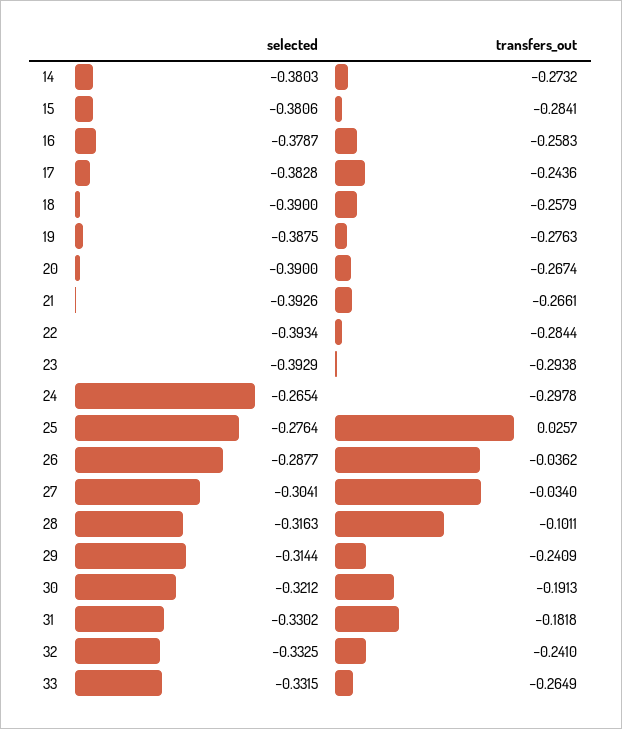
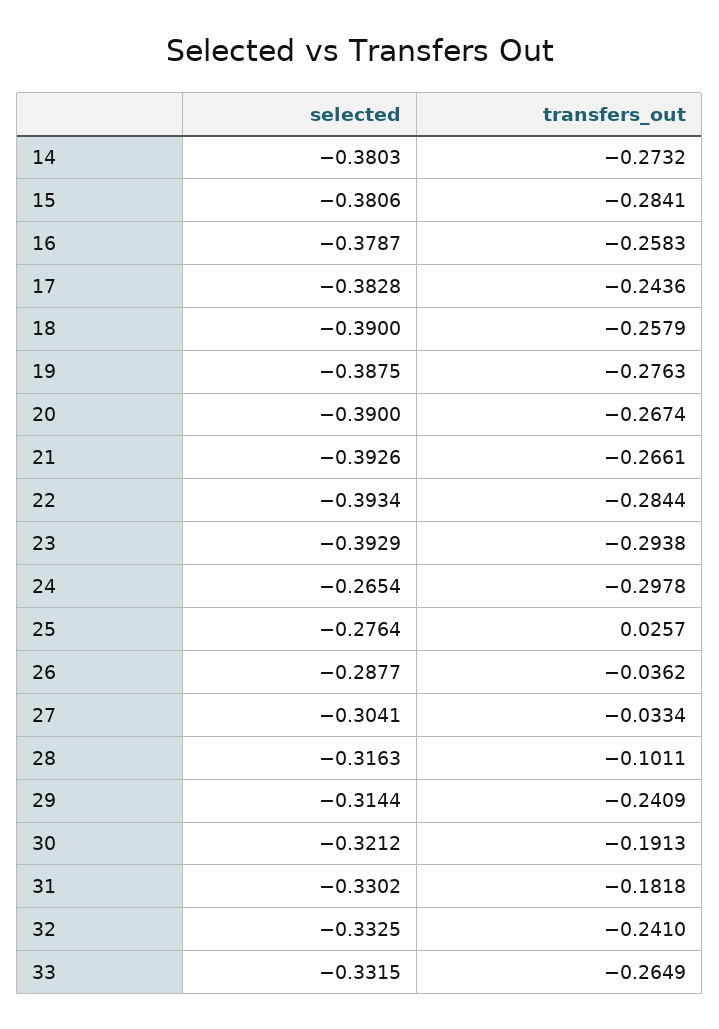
  {
    "selected": {
      "14": -0.3803,
      "15": -0.3806,
      "16": -0.3787,
      "17": -0.3828,
      "18": -0.39,
      "19": -0.3875,
      "20": -0.39,
      "21": -0.3926,
      "22": -0.3934,
      "23": -0.3929,
      "24": -0.2654,
      "25": -0.2764,
      "26": -0.2877,
      "27": -0.3041,
      "28": -0.3163,
      "29": -0.3144,
      "30": -0.3212,
      "31": -0.3302,
      "32": -0.3325,
      "33": -0.3315
    },
    "transfers_out": {
      "14": -0.2732,
      "15": -0.2841,
      "16": -0.2583,
      "17": -0.2436,
      "18": -0.2579,
      "19": -0.2763,
      "20": -0.2674,
      "21": -0.2661,
      "22": -0.2844,
      "23": -0.2938,
      "24": -0.2978,
      "25": 0.0257,
      "26": -0.0362,
-     "27": -0.034,
+     "27": -0.0334,
      "28": -0.1011,
      "29": -0.2409,
      "30": -0.1913,
      "31": -0.1818,
      "32": -0.241,
      "33": -0.2649
    }
  }

